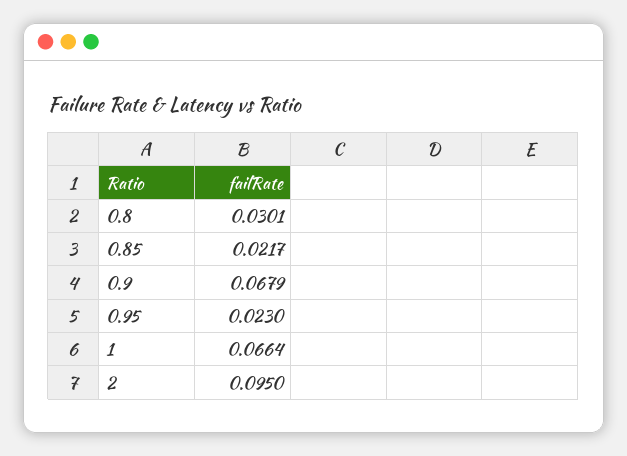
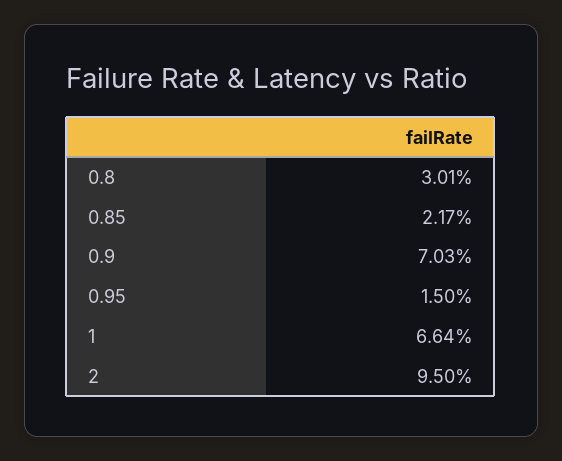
  {
    "0.8": 0.0301,
    "0.85": 0.0217,
-   "0.9": 0.0679,
+   "0.9": 0.0703,
-   "0.95": 0.023,
+   "0.95": 0.015,
    "1": 0.0664,
    "2": 0.095
  }

